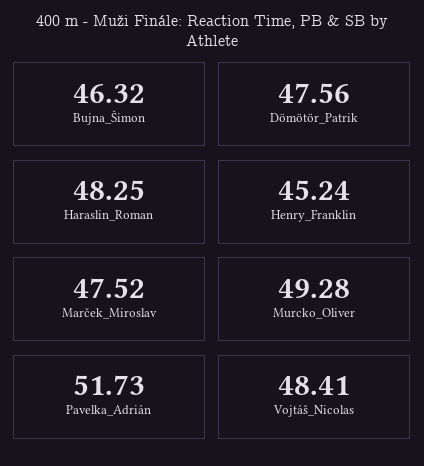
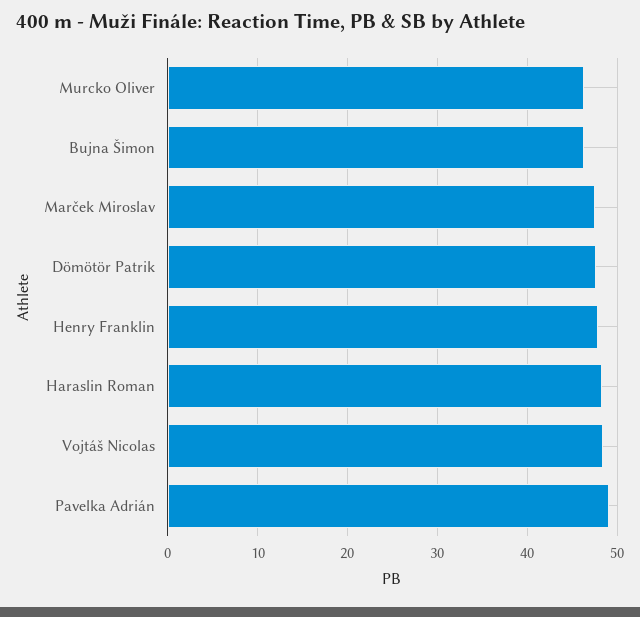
  {
    "Bujna_Šimon": 46.32,
    "Dömötör_Patrik": 47.56,
    "Haraslin_Roman": 48.25,
-   "Henry_Franklin": 45.24,
+   "Henry_Franklin": 48,
    "Marček_Miroslav": 47.52,
-   "Murcko_Oliver": 49.28,
+   "Murcko_Oliver": 46,
-   "Pavelka_Adrián": 51.73,
+   "Pavelka_Adrián": 49,
    "Vojtáš_Nicolas": 48.41
  }

